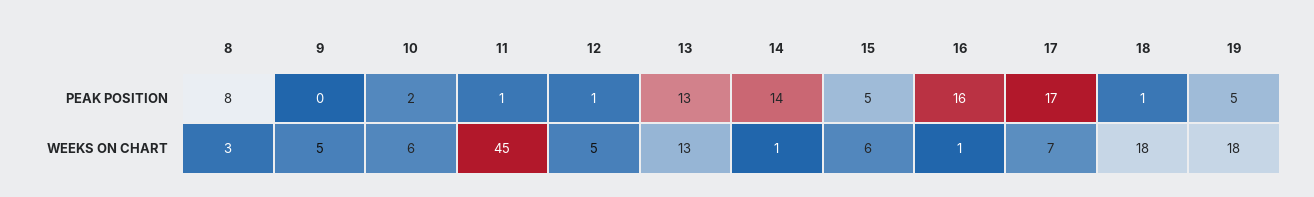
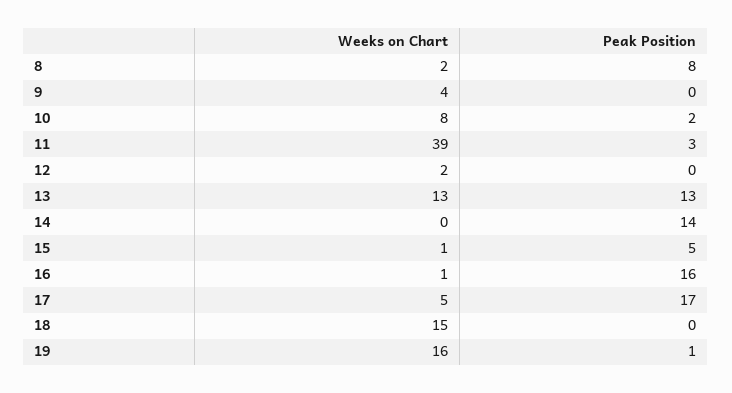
  {
    "8": {
      "PEAK POSITION": 8,
-     "WEEKS ON CHART": 3
+     "WEEKS ON CHART": 2
    },
    "9": {
      "PEAK POSITION": 0,
-     "WEEKS ON CHART": 5
+     "WEEKS ON CHART": 4
    },
    "10": {
      "PEAK POSITION": 2,
-     "WEEKS ON CHART": 6
+     "WEEKS ON CHART": 8
    },
    "11": {
-     "PEAK POSITION": 1,
+     "PEAK POSITION": 3,
-     "WEEKS ON CHART": 45
+     "WEEKS ON CHART": 39
    },
    "12": {
-     "PEAK POSITION": 1,
+     "PEAK POSITION": 0,
-     "WEEKS ON CHART": 5
+     "WEEKS ON CHART": 2
    },
    "13": {
      "PEAK POSITION": 13,
      "WEEKS ON CHART": 13
    },
    "14": {
      "PEAK POSITION": 14,
-     "WEEKS ON CHART": 1
+     "WEEKS ON CHART": 0
    },
    "15": {
      "PEAK POSITION": 5,
-     "WEEKS ON CHART": 6
+     "WEEKS ON CHART": 1
    },
    "16": {
      "PEAK POSITION": 16,
      "WEEKS ON CHART": 1
    },
    "17": {
      "PEAK POSITION": 17,
-     "WEEKS ON CHART": 7
+     "WEEKS ON CHART": 5
    },
    "18": {
-     "PEAK POSITION": 1,
+     "PEAK POSITION": 0,
-     "WEEKS ON CHART": 18
+     "WEEKS ON CHART": 15
    },
    "19": {
-     "PEAK POSITION": 5,
+     "PEAK POSITION": 1,
-     "WEEKS ON CHART": 18
+     "WEEKS ON CHART": 16
    }
  }

